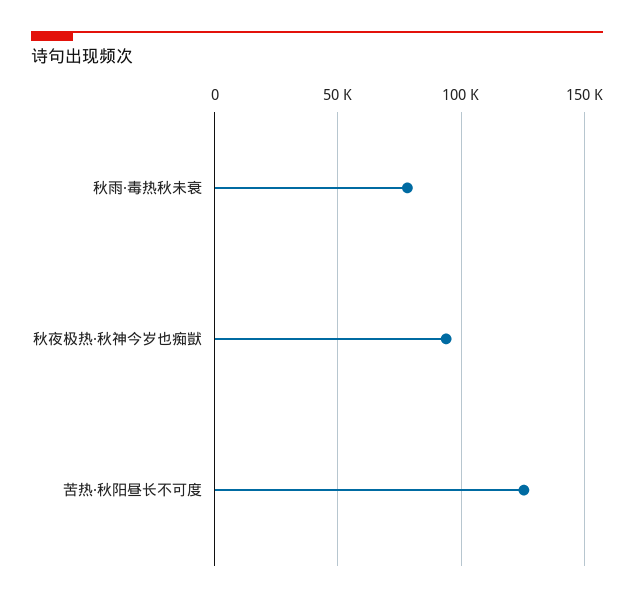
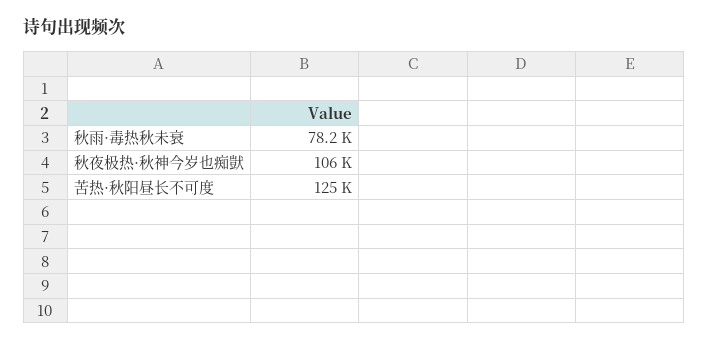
  {
    "秋雨·毒热秋未衰": 78200,
-   "秋夜极热·秋神今岁也痴獃": 95000,
+   "秋夜极热·秋神今岁也痴獃": 106000,
    "苦热·秋阳昼长不可度": 125000
  }

